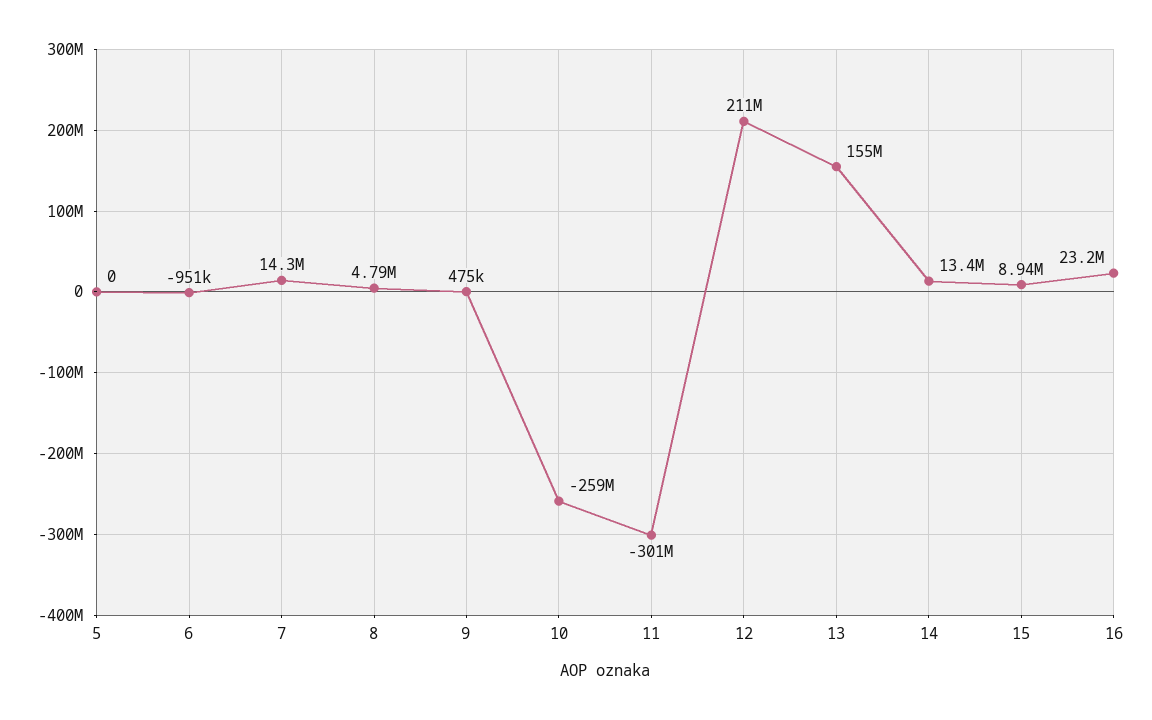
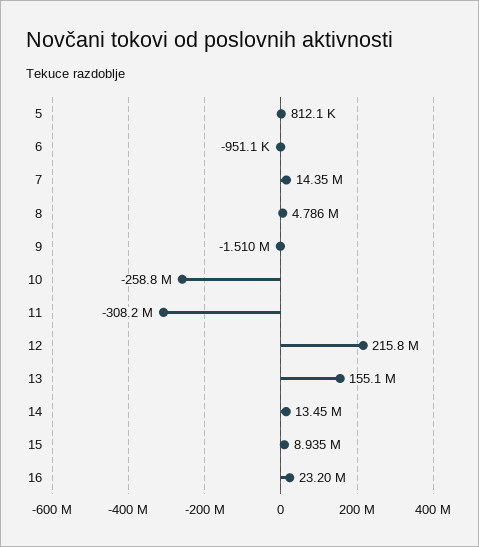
  {
-   "5": 0,
+   "5": 812100,
    "6": -951100,
    "7": 14350000,
    "8": 4786000,
-   "9": 475000,
+   "9": -1510000,
    "10": -258800000,
-   "11": -301000000,
+   "11": -308200000,
-   "12": 211000000,
+   "12": 215800000,
    "13": 155100000,
    "14": 13450000,
    "15": 8935000,
    "16": 23200000
  }

